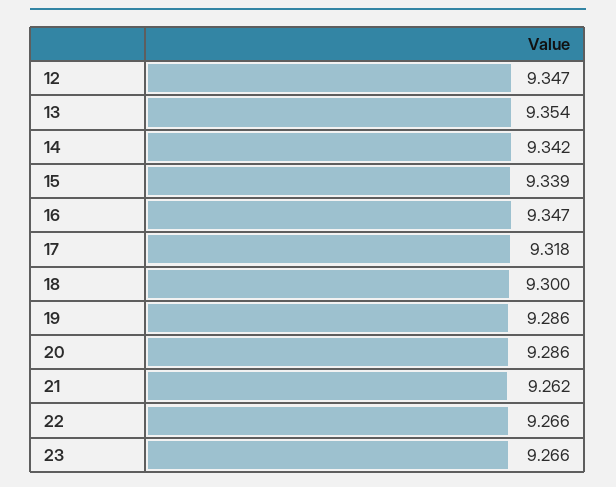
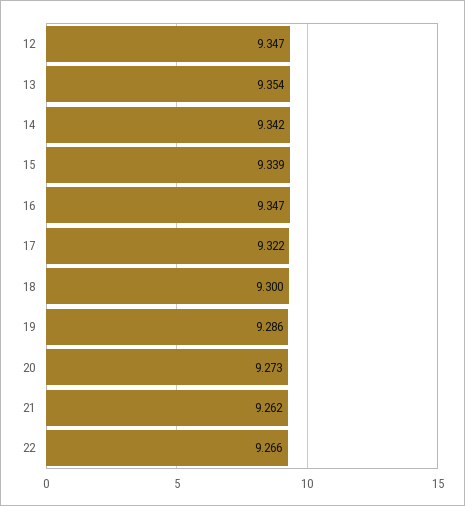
  {
    "12": 9.347,
    "13": 9.354,
    "14": 9.342,
    "15": 9.339,
    "16": 9.347,
-   "17": 9.318,
+   "17": 9.322,
    "18": 9.3,
    "19": 9.286,
-   "20": 9.286,
+   "20": 9.273,
    "21": 9.262,
-   "22": 9.266,
+   "22": 9.266
-   "23": 9.266
  }

